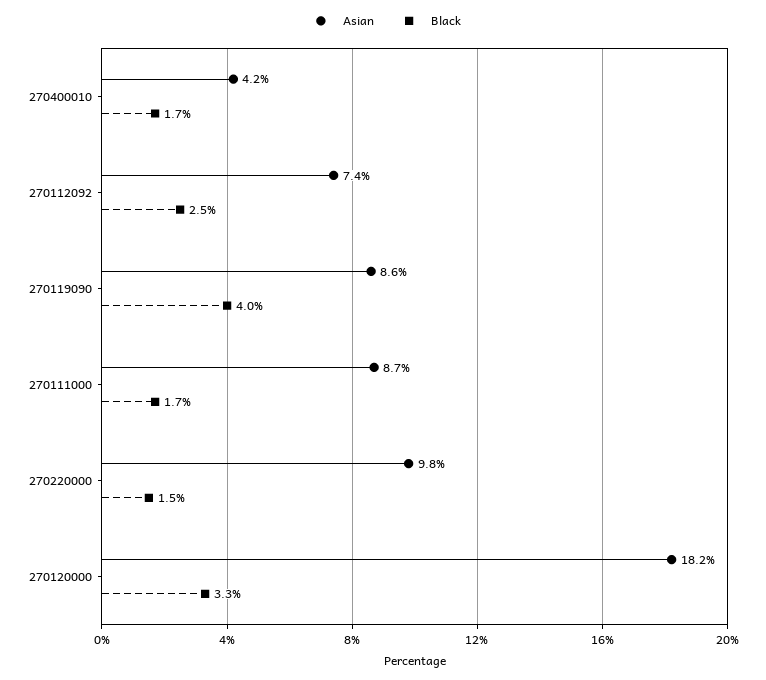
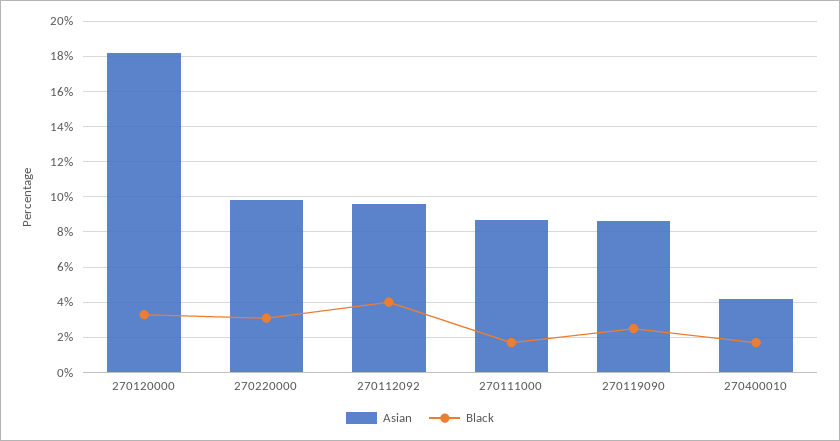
  {
    "Asian": {
      "270400010": 4.2,
-     "270112092": 7.4,
+     "270112092": 9.5,
      "270119090": 8.6,
      "270111000": 8.7,
      "270220000": 9.8,
      "270120000": 18.2
    },
    "Black": {
      "270400010": 1.7,
-     "270112092": 2.5,
+     "270112092": 4,
-     "270119090": 4,
+     "270119090": 2.5,
      "270111000": 1.7,
-     "270220000": 1.5,
+     "270220000": 3,
      "270120000": 3.3
    }
  }

